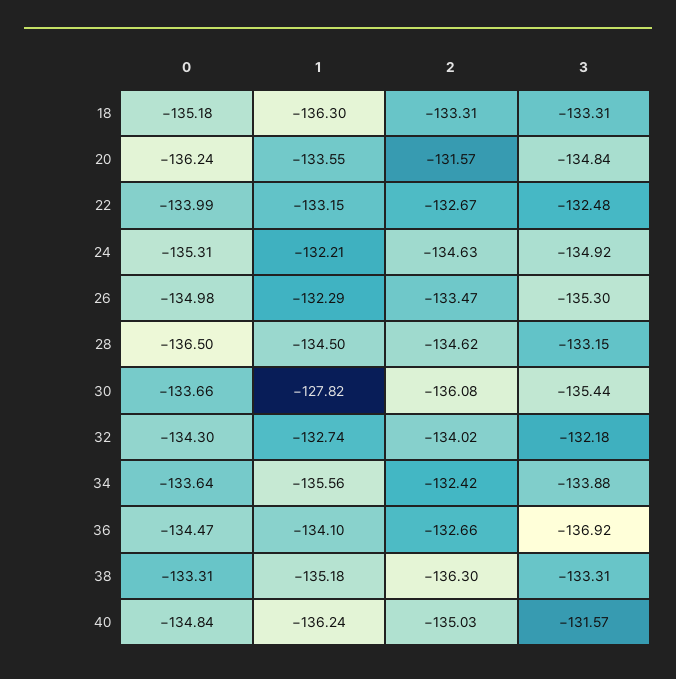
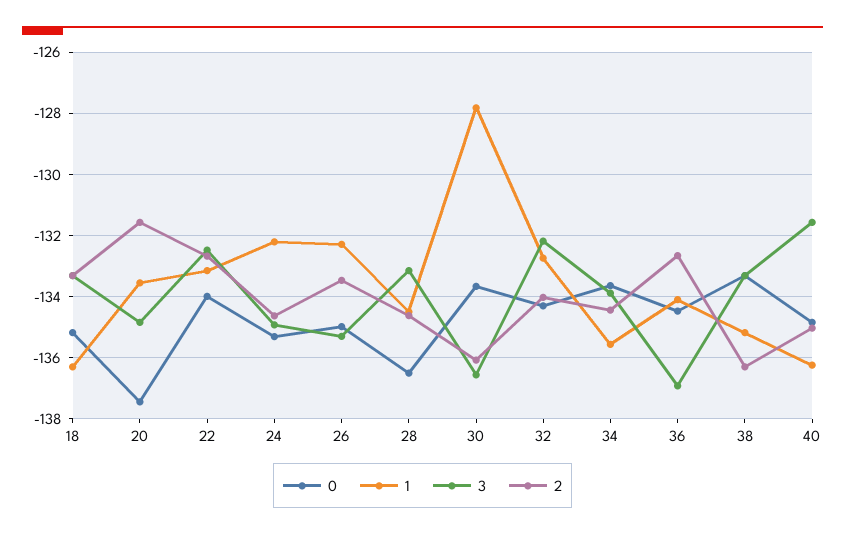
  {
    "0": {
      "18": -135.18,
-     "20": -136.24,
+     "20": -137.4,
      "22": -133.99,
      "24": -135.31,
      "26": -134.98,
      "28": -136.5,
      "30": -133.66,
      "32": -134.3,
      "34": -133.64,
      "36": -134.47,
      "38": -133.31,
      "40": -134.84
    },
    "1": {
      "18": -136.3,
      "20": -133.55,
      "22": -133.15,
      "24": -132.21,
      "26": -132.29,
      "28": -134.5,
      "30": -127.82,
      "32": -132.74,
      "34": -135.56,
      "36": -134.1,
      "38": -135.18,
      "40": -136.24
    },
    "2": {
      "18": -133.31,
      "20": -131.57,
      "22": -132.67,
      "24": -134.63,
      "26": -133.47,
      "28": -134.62,
      "30": -136.08,
      "32": -134.02,
-     "34": -132.42,
+     "34": -134.4,
      "36": -132.66,
      "38": -136.3,
      "40": -135.03
    },
    "3": {
      "18": -133.31,
      "20": -134.84,
      "22": -132.48,
      "24": -134.92,
      "26": -135.3,
      "28": -133.15,
-     "30": -135.44,
+     "30": -136.6,
      "32": -132.18,
      "34": -133.88,
      "36": -136.92,
      "38": -133.31,
      "40": -131.57
    }
  }

